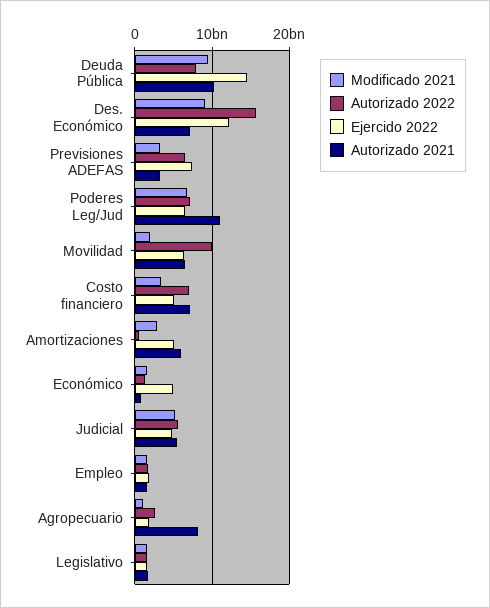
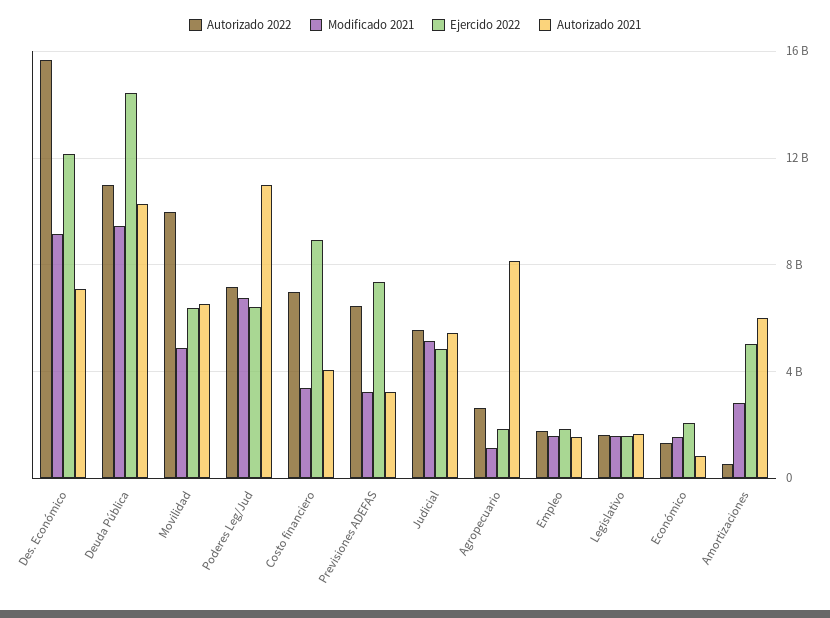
  {
    "Modificado 2021": {
      "Deuda Pública": 9500000000,
      "Des. Económico": 9000000000,
      "Previsiones ADEFAS": 3000000000,
      "Poderes Leg/Jud": 7000000000,
-     "Movilidad": 2000000000,
+     "Movilidad": 5000000000,
      "Costo financiero": 3500000000,
      "Amortizaciones": 3000000000,
      "Económico": 1500000000,
      "Judicial": 5000000000,
      "Empleo": 1500000000,
      "Agropecuario": 1000000000,
      "Legislativo": 1500000000
    },
    "Autorizado 2022": {
-     "Deuda Pública": 8000000000,
+     "Deuda Pública": 11000000000,
      "Des. Económico": 15500000000,
      "Previsiones ADEFAS": 6500000000,
      "Poderes Leg/Jud": 7000000000,
      "Movilidad": 10000000000,
      "Costo financiero": 7000000000,
      "Amortizaciones": 500000000,
      "Económico": 1500000000,
      "Judicial": 5500000000,
      "Empleo": 2000000000,
      "Agropecuario": 2500000000,
      "Legislativo": 1500000000
    },
    "Ejercido 2022": {
      "Deuda Pública": 14500000000,
      "Des. Económico": 12000000000,
      "Previsiones ADEFAS": 7500000000,
      "Poderes Leg/Jud": 6500000000,
      "Movilidad": 6500000000,
-     "Costo financiero": 5000000000,
+     "Costo financiero": 9000000000,
      "Amortizaciones": 5000000000,
-     "Económico": 5000000000,
+     "Económico": 2000000000,
      "Judicial": 5000000000,
      "Empleo": 2000000000,
      "Agropecuario": 2000000000,
      "Legislativo": 1500000000
    },
    "Autorizado 2021": {
      "Deuda Pública": 10500000000,
      "Des. Económico": 7000000000,
      "Previsiones ADEFAS": 3000000000,
      "Poderes Leg/Jud": 11000000000,
      "Movilidad": 6500000000,
-     "Costo financiero": 7000000000,
+     "Costo financiero": 4000000000,
      "Amortizaciones": 6000000000,
      "Económico": 1000000000,
      "Judicial": 5500000000,
      "Empleo": 1500000000,
      "Agropecuario": 8000000000,
      "Legislativo": 1500000000
    }
  }

